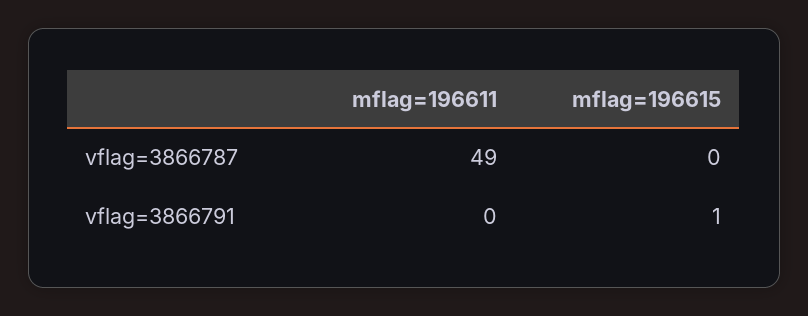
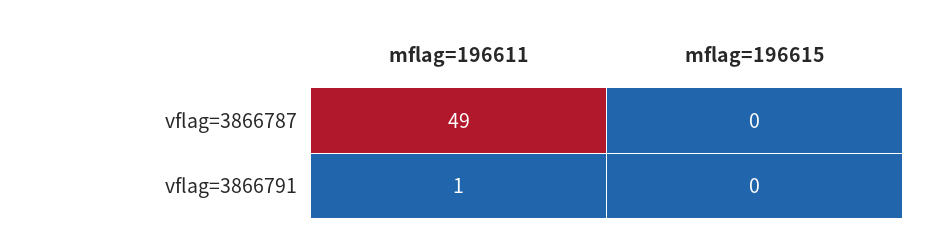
  {
    "mflag=196611": {
      "vflag=3866787": 49,
-     "vflag=3866791": 0
+     "vflag=3866791": 1
    },
    "mflag=196615": {
      "vflag=3866787": 0,
-     "vflag=3866791": 1
+     "vflag=3866791": 0
    }
  }

